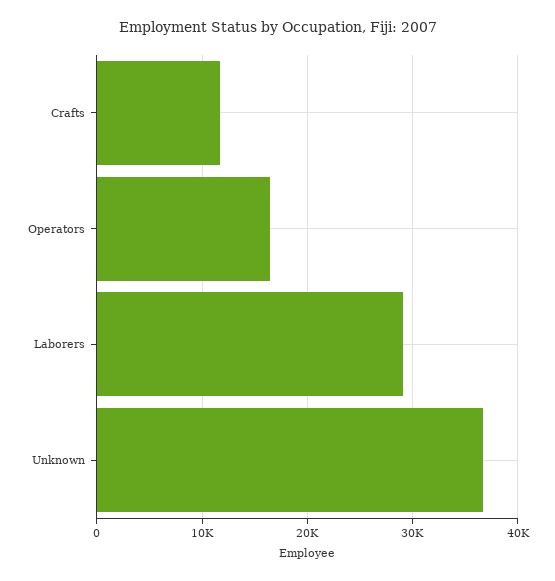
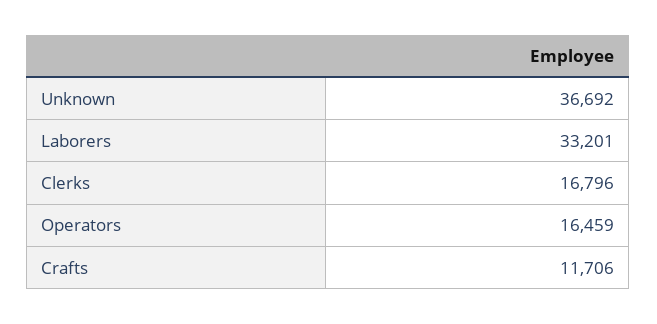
  {
    "Crafts": 11706,
    "Operators": 16459,
-   "Laborers": 29000,
+   "Laborers": 33201,
-   "Unknown": 36692
+   "Unknown": 36692,
+   "Clerks": 16796
  }

